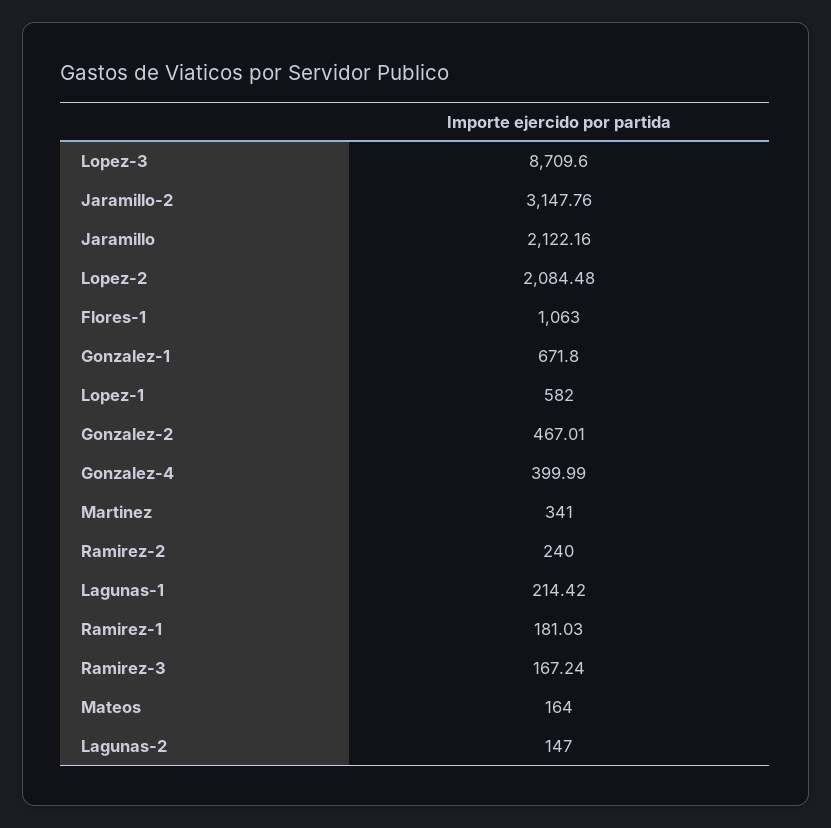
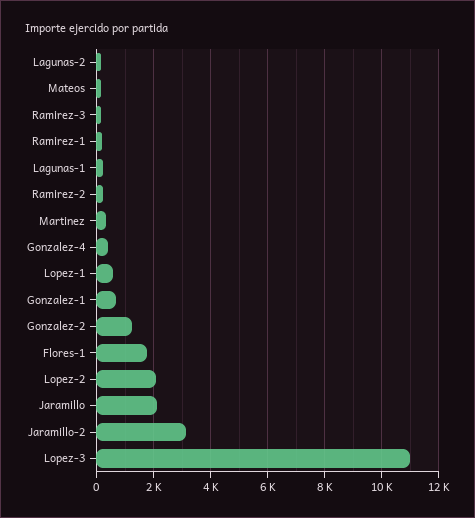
  {
-   "Lopez-3": 8709.6,
+   "Lopez-3": 11000,
    "Jaramillo-2": 3147.76,
    "Jaramillo": 2122.16,
    "Lopez-2": 2084.48,
-   "Flores-1": 1063,
+   "Flores-1": 1750,
    "Gonzalez-1": 671.8,
    "Lopez-1": 582,
-   "Gonzalez-2": 467.01,
+   "Gonzalez-2": 1250,
    "Gonzalez-4": 399.99,
    "Martinez": 341,
    "Ramirez-2": 240,
    "Lagunas-1": 214.42,
    "Ramirez-1": 181.03,
    "Ramirez-3": 167.24,
    "Mateos": 164,
    "Lagunas-2": 147
  }

